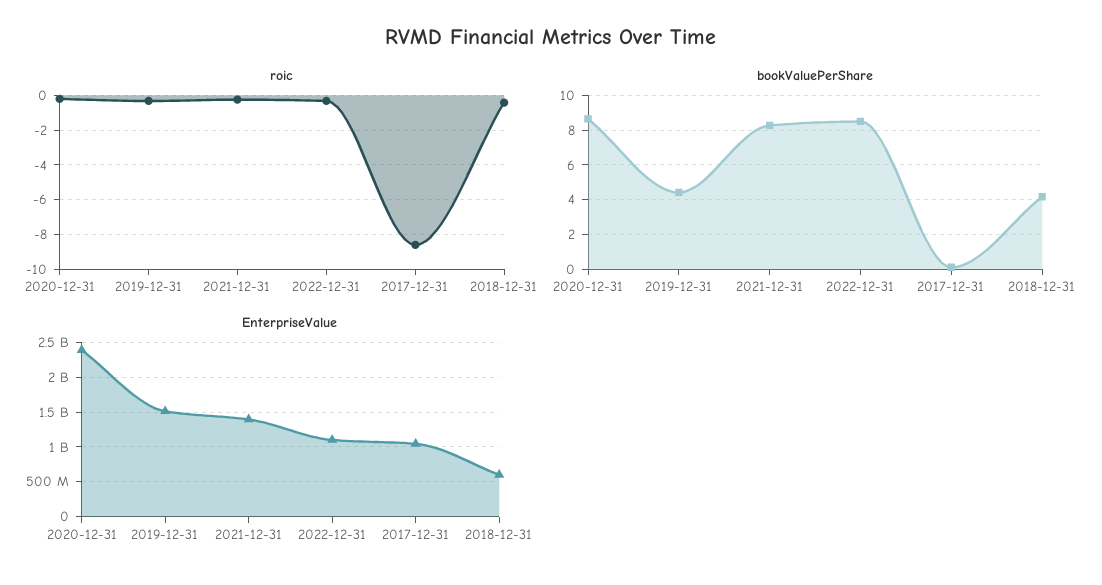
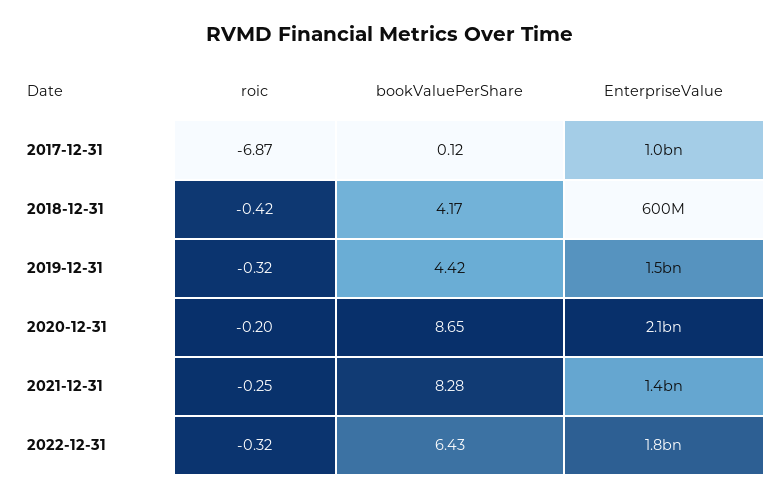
  {
    "roic": {
      "2020-12-31": -0.2,
      "2019-12-31": -0.32,
      "2021-12-31": -0.25,
      "2022-12-31": -0.32,
-     "2017-12-31": -8.5,
+     "2017-12-31": -6.87,
      "2018-12-31": -0.42
    },
    "bookValuePerShare": {
      "2020-12-31": 8.65,
      "2019-12-31": 4.42,
      "2021-12-31": 8.28,
-     "2022-12-31": 8.5,
+     "2022-12-31": 6.43,
      "2017-12-31": 0.12,
      "2018-12-31": 4.17
    },
    "EnterpriseValue": {
-     "2020-12-31": 2400000000,
+     "2020-12-31": 2100000000,
      "2019-12-31": 1500000000,
      "2021-12-31": 1400000000,
-     "2022-12-31": 1100000000,
+     "2022-12-31": 1800000000,
      "2017-12-31": 1000000000,
      "2018-12-31": 600000000
    }
  }

